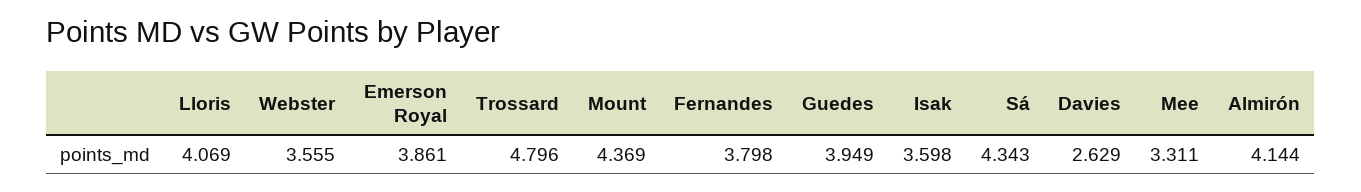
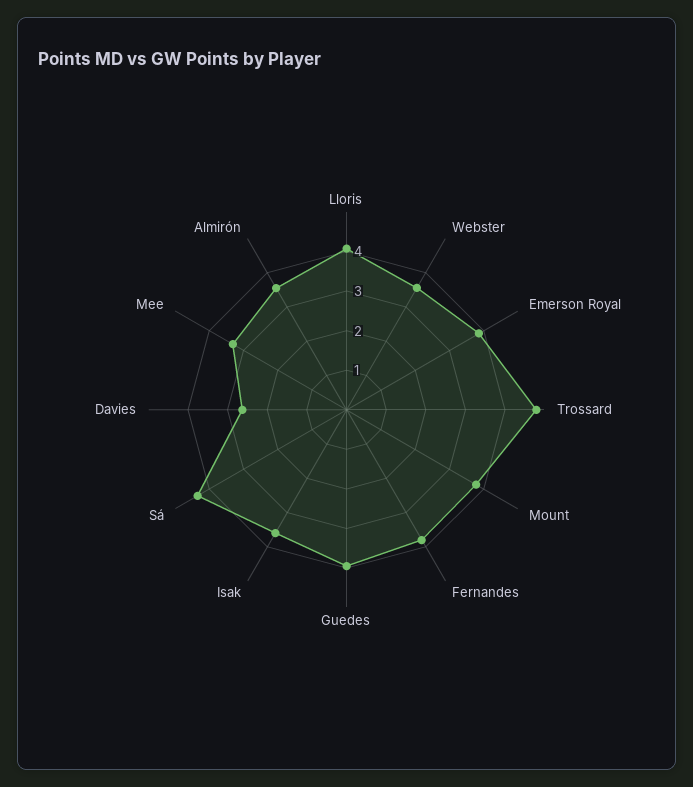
  {
    "Lloris": 4.069,
    "Webster": 3.555,
    "Emerson Royal": 3.861,
    "Trossard": 4.796,
-   "Mount": 4.369,
+   "Mount": 3.75,
    "Fernandes": 3.798,
    "Guedes": 3.949,
    "Isak": 3.598,
    "Sá": 4.343,
    "Davies": 2.629,
    "Mee": 3.311,
-   "Almirón": 4.144
+   "Almirón": 3.5
  }

